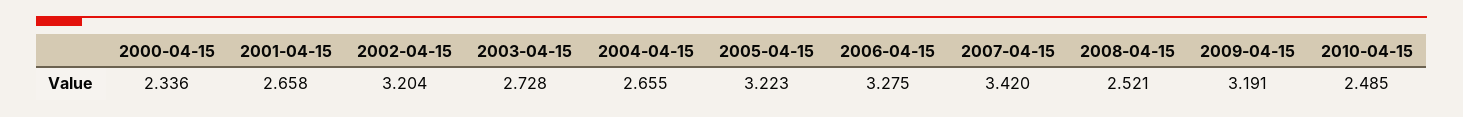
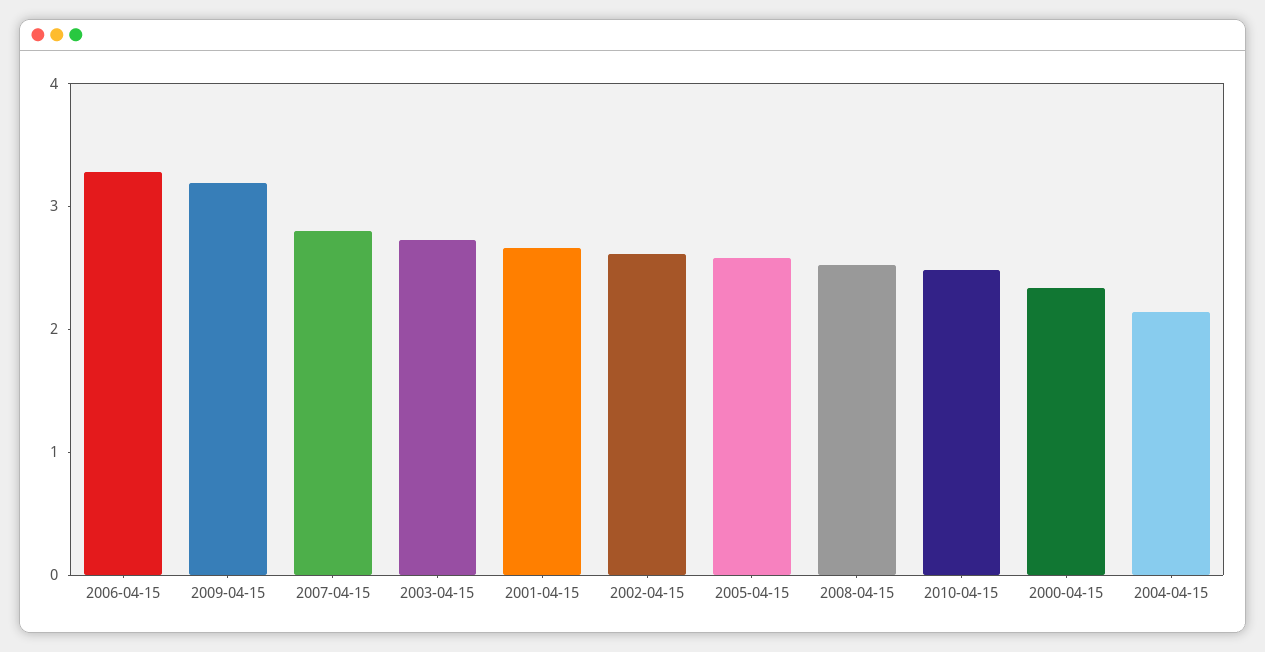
  {
    "2000-04-15": 2.336,
    "2001-04-15": 2.658,
-   "2002-04-15": 3.204,
+   "2002-04-15": 2.6,
    "2003-04-15": 2.728,
-   "2004-04-15": 2.655,
+   "2004-04-15": 2.2,
-   "2005-04-15": 3.223,
+   "2005-04-15": 2.6,
    "2006-04-15": 3.275,
-   "2007-04-15": 3.42,
+   "2007-04-15": 2.8,
    "2008-04-15": 2.521,
    "2009-04-15": 3.191,
    "2010-04-15": 2.485
  }

